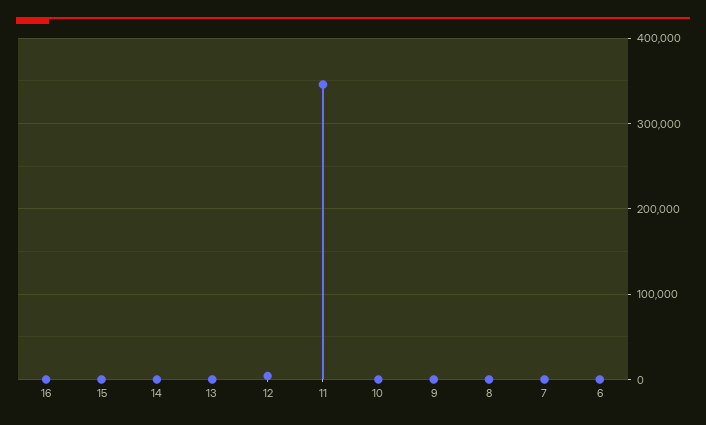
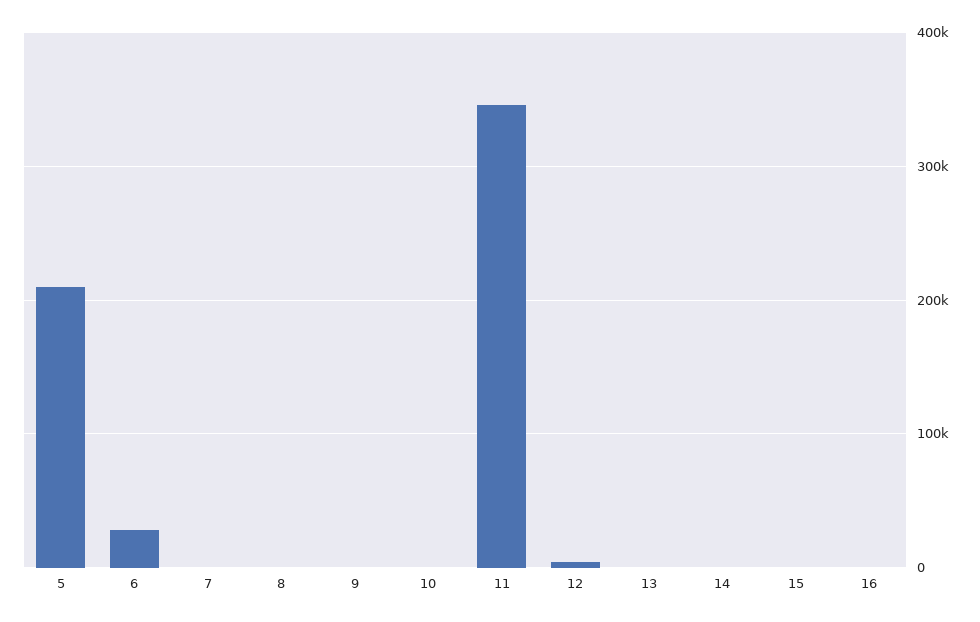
  {
    "16": 0,
    "15": 0,
    "14": 0,
    "13": 0,
    "12": 0,
    "11": 350000,
    "10": 0,
    "9": 0,
    "8": 0,
    "7": 0,
-   "6": 0
+   "6": 30000,
+   "5": 210000
  }

